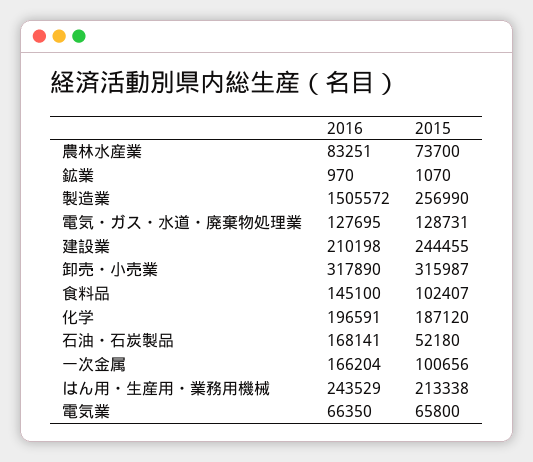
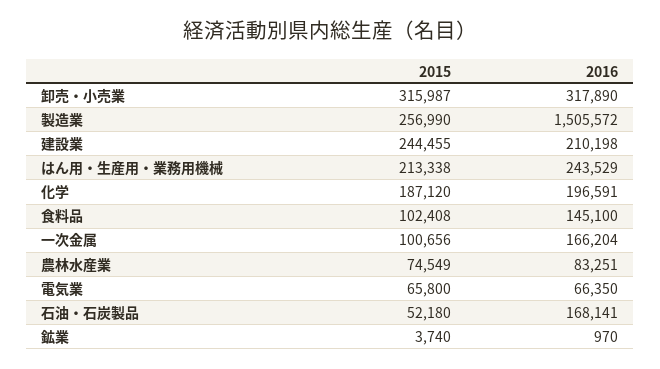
  {
    "2016": {
      "農林水産業": 83251,
      "鉱業": 970,
      "製造業": 1505572,
-     "電気・ガス・水道・廃棄物処理業": 127695,
      "建設業": 210198,
      "卸売・小売業": 317890,
      "食料品": 145100,
      "化学": 196591,
      "石油・石炭製品": 168141,
      "一次金属": 166204,
      "はん用・生産用・業務用機械": 243529,
      "電気業": 66350
    },
    "2015": {
-     "農林水産業": 73700,
+     "農林水産業": 74549,
-     "鉱業": 1070,
+     "鉱業": 3740,
      "製造業": 256990,
-     "電気・ガス・水道・廃棄物処理業": 128731,
      "建設業": 244455,
      "卸売・小売業": 315987,
-     "食料品": 102407,
+     "食料品": 102408,
      "化学": 187120,
      "石油・石炭製品": 52180,
      "一次金属": 100656,
      "はん用・生産用・業務用機械": 213338,
      "電気業": 65800
    }
  }

